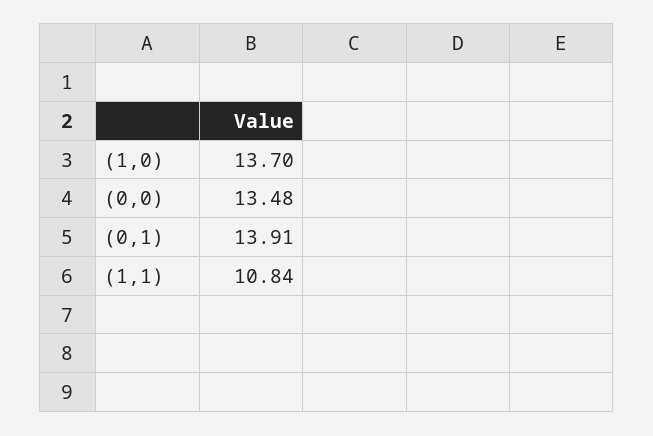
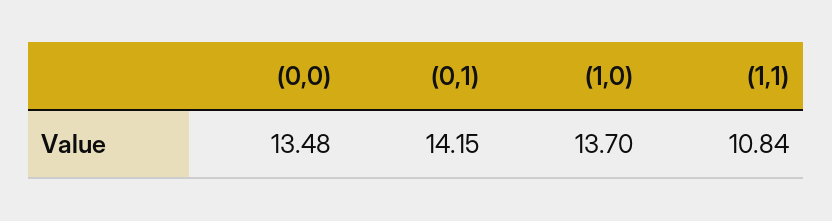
  {
    "(1,0)": 13.7,
    "(0,0)": 13.48,
-   "(0,1)": 13.91,
+   "(0,1)": 14.15,
    "(1,1)": 10.84
  }

